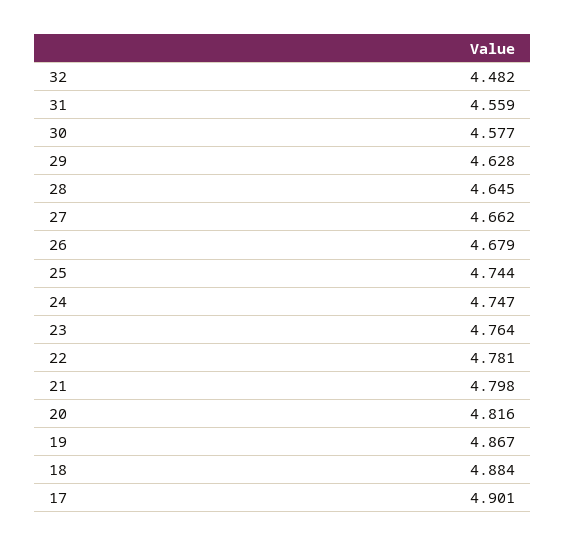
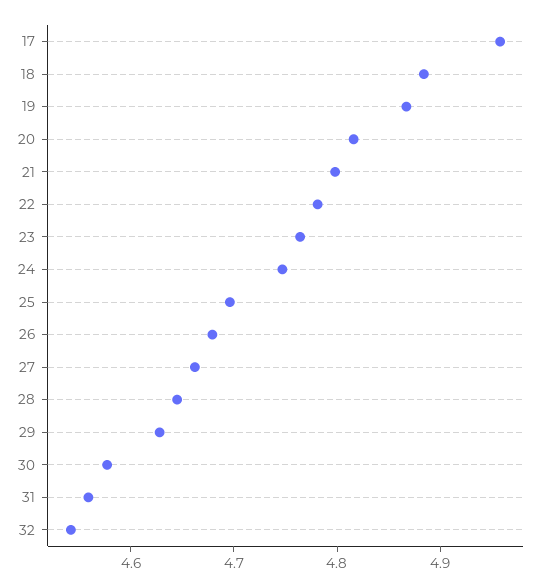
  {
-   "32": 4.482,
+   "32": 4.54,
    "31": 4.559,
    "30": 4.577,
    "29": 4.628,
    "28": 4.645,
    "27": 4.662,
    "26": 4.679,
-   "25": 4.744,
+   "25": 4.7,
    "24": 4.747,
    "23": 4.764,
    "22": 4.781,
    "21": 4.798,
    "20": 4.816,
    "19": 4.867,
    "18": 4.884,
-   "17": 4.901
+   "17": 4.96
  }

